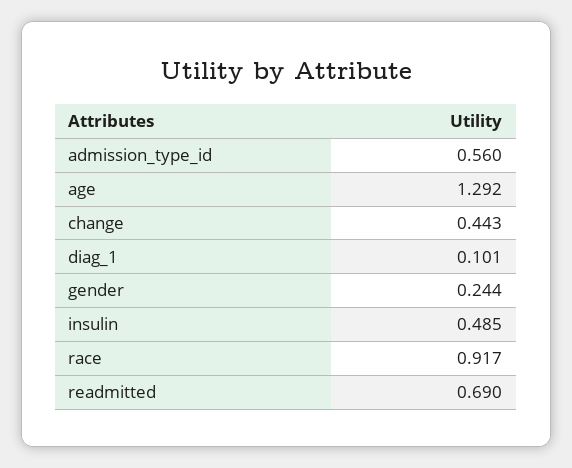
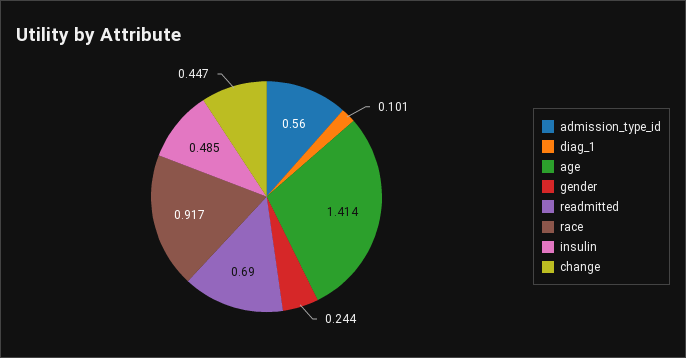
  {
    "admission_type_id": 0.56,
-   "age": 1.292,
+   "age": 1.414,
-   "change": 0.443,
+   "change": 0.447,
    "diag_1": 0.101,
    "gender": 0.244,
    "insulin": 0.485,
    "race": 0.917,
    "readmitted": 0.69
  }

